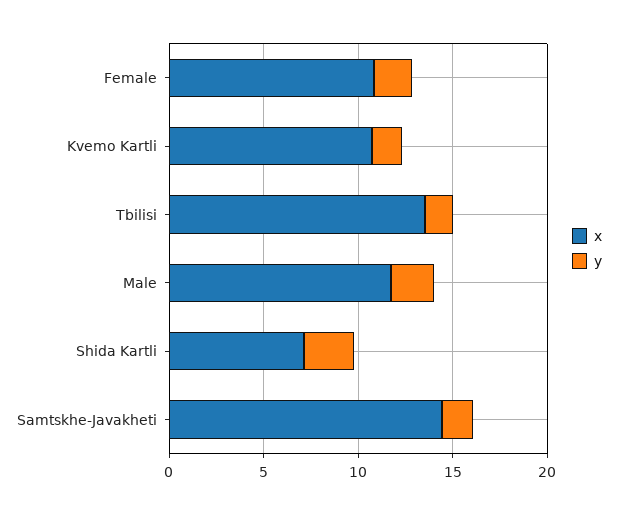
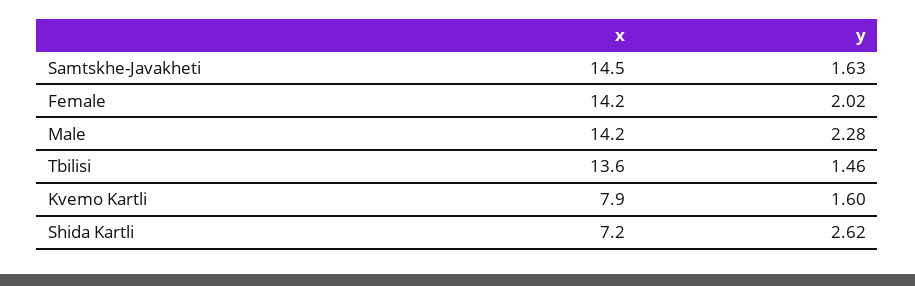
  {
    "x": {
-     "Female": 11,
+     "Female": 14.2,
-     "Kvemo Kartli": 11,
+     "Kvemo Kartli": 7.9,
      "Tbilisi": 13.6,
-     "Male": 12,
+     "Male": 14.2,
      "Shida Kartli": 7.2,
      "Samtskhe-Javakheti": 14.5
    },
    "y": {
      "Female": 2.02,
      "Kvemo Kartli": 1.6,
      "Tbilisi": 1.46,
      "Male": 2.28,
      "Shida Kartli": 2.62,
      "Samtskhe-Javakheti": 1.63
    }
  }

